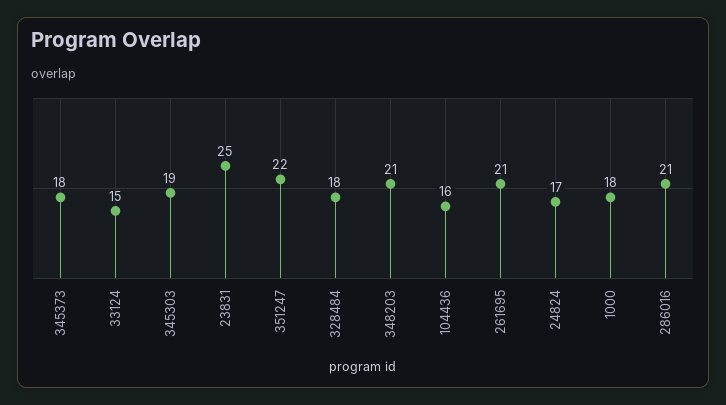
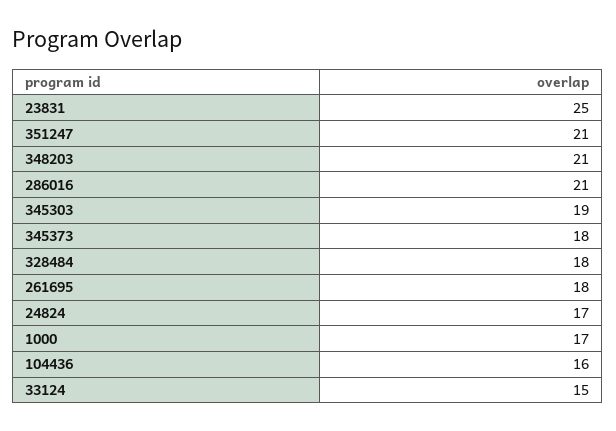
  {
    "345373": 18,
    "33124": 15,
    "345303": 19,
    "23831": 25,
-   "351247": 22,
+   "351247": 21,
    "328484": 18,
    "348203": 21,
    "104436": 16,
-   "261695": 21,
+   "261695": 18,
    "24824": 17,
-   "1000": 18,
+   "1000": 17,
    "286016": 21
  }

